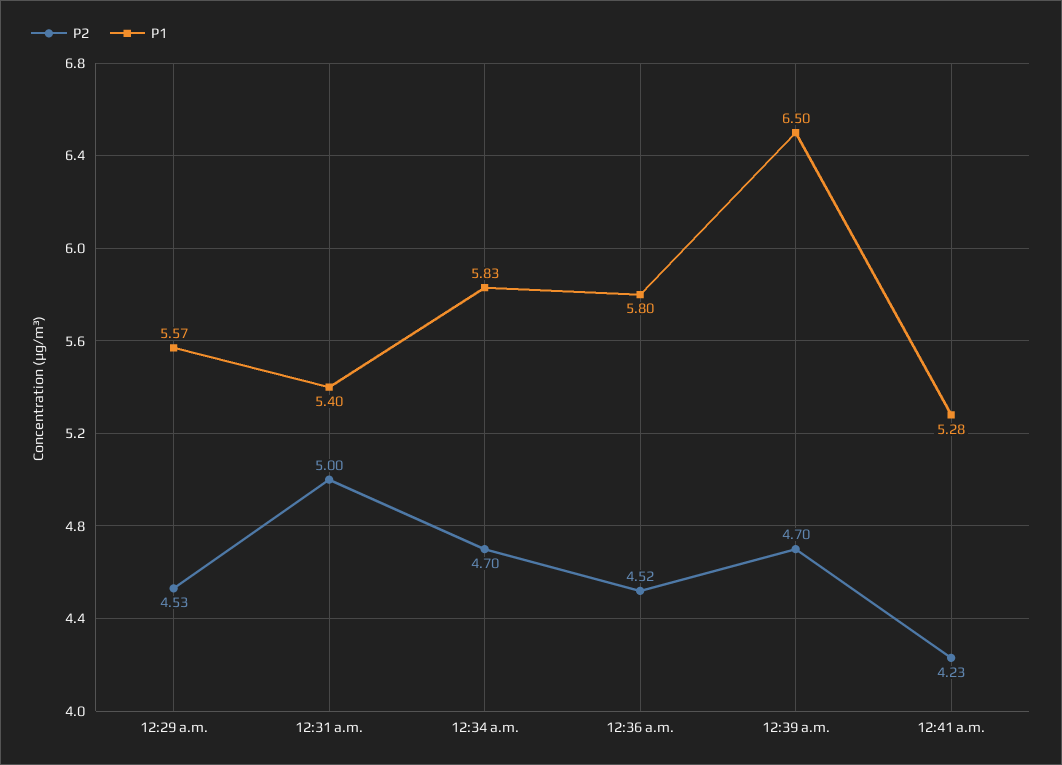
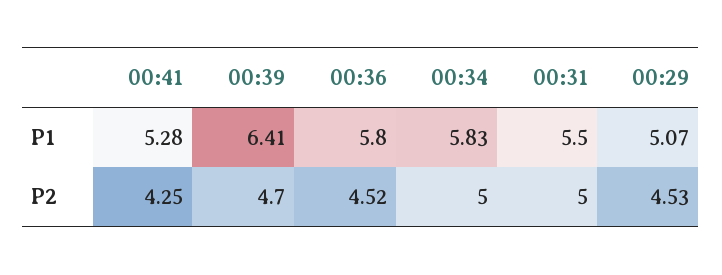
  {
    "P2": {
      "12:29 a.m.": 4.53,
      "12:31 a.m.": 5,
-     "12:34 a.m.": 4.7,
+     "12:34 a.m.": 5,
      "12:36 a.m.": 4.52,
      "12:39 a.m.": 4.7,
-     "12:41 a.m.": 4.23
+     "12:41 a.m.": 4.25
    },
    "P1": {
-     "12:29 a.m.": 5.57,
+     "12:29 a.m.": 5.07,
-     "12:31 a.m.": 5.4,
+     "12:31 a.m.": 5.5,
      "12:34 a.m.": 5.83,
      "12:36 a.m.": 5.8,
-     "12:39 a.m.": 6.5,
+     "12:39 a.m.": 6.41,
      "12:41 a.m.": 5.28
    }
  }

